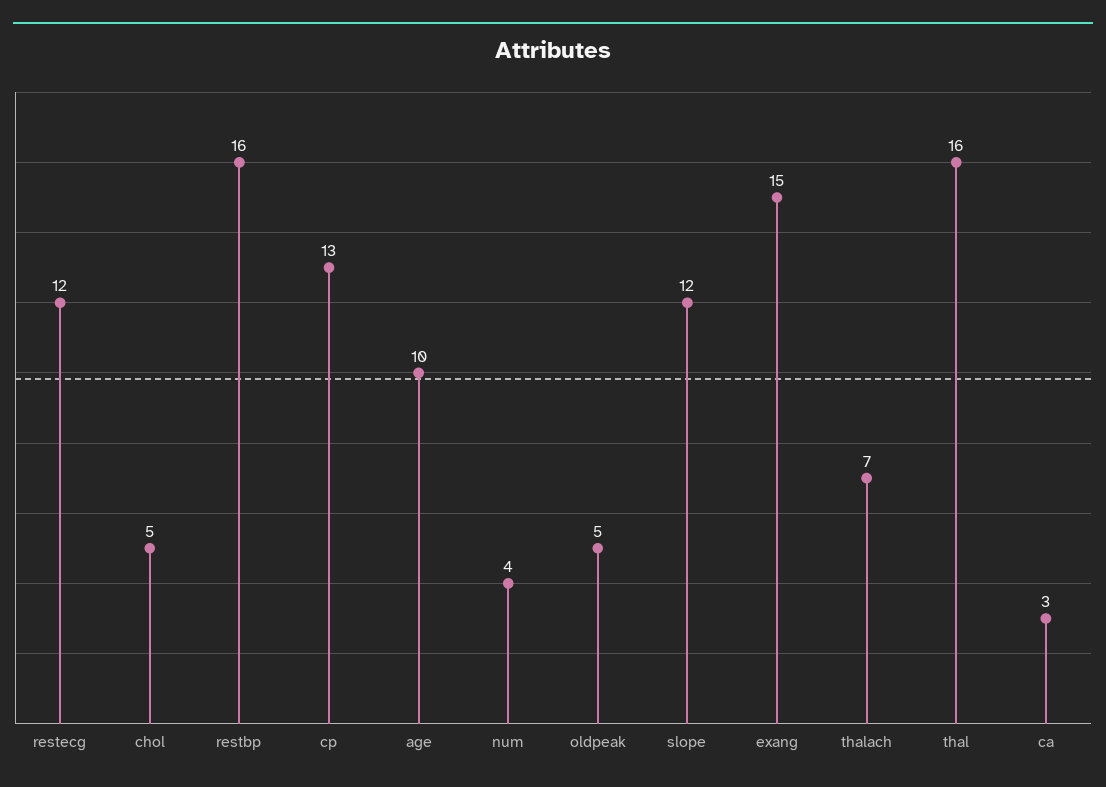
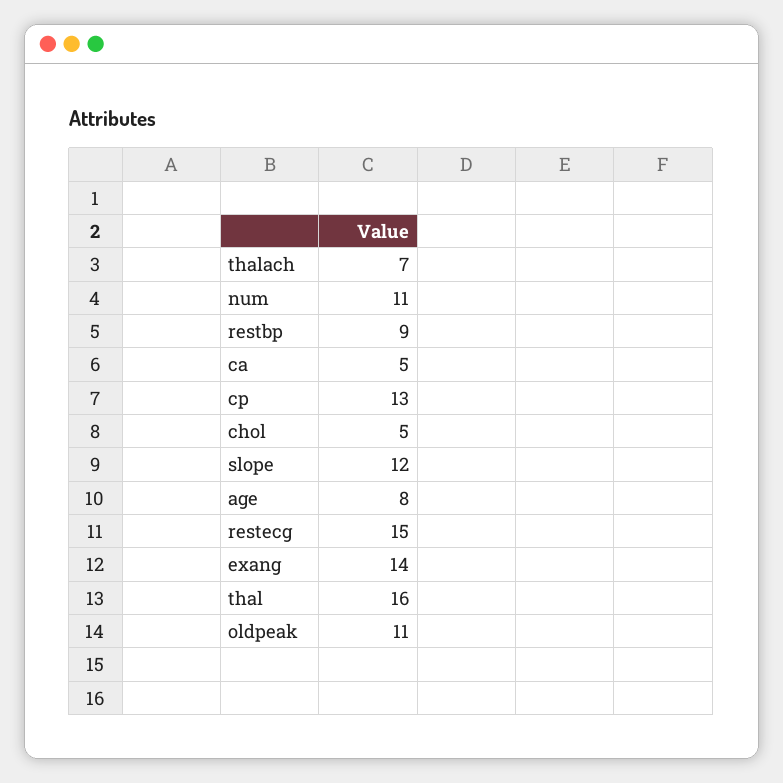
  {
-   "restecg": 12,
+   "restecg": 15,
    "chol": 5,
-   "restbp": 16,
+   "restbp": 9,
    "cp": 13,
-   "age": 10,
+   "age": 8,
-   "num": 4,
+   "num": 11,
-   "oldpeak": 5,
+   "oldpeak": 11,
    "slope": 12,
-   "exang": 15,
+   "exang": 14,
    "thalach": 7,
    "thal": 16,
-   "ca": 3
+   "ca": 5
  }

